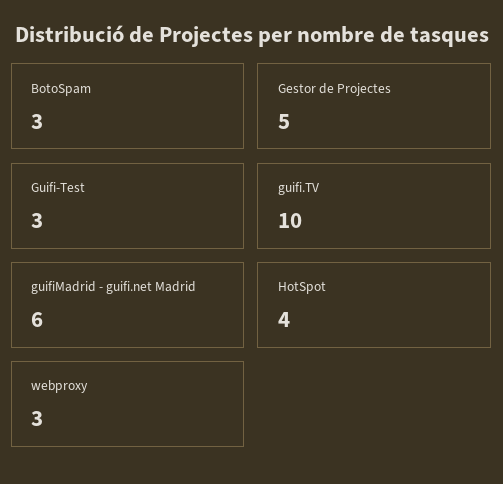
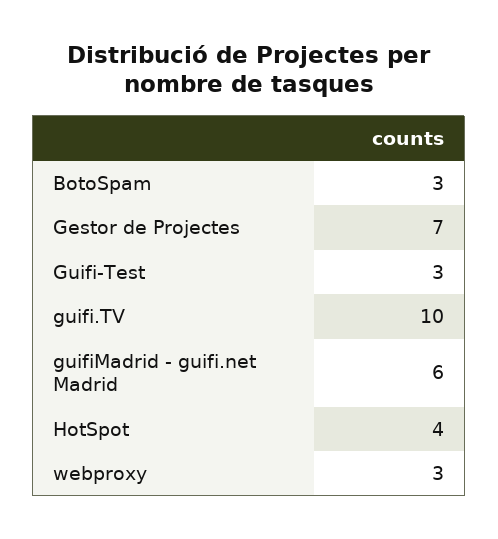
  {
    "BotoSpam": 3,
-   "Gestor de Projectes": 5,
+   "Gestor de Projectes": 7,
    "Guifi-Test": 3,
    "guifi.TV": 10,
    "guifiMadrid - guifi.net Madrid": 6,
    "HotSpot": 4,
    "webproxy": 3
  }

